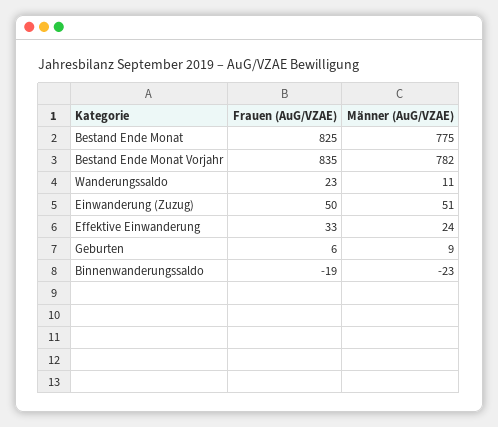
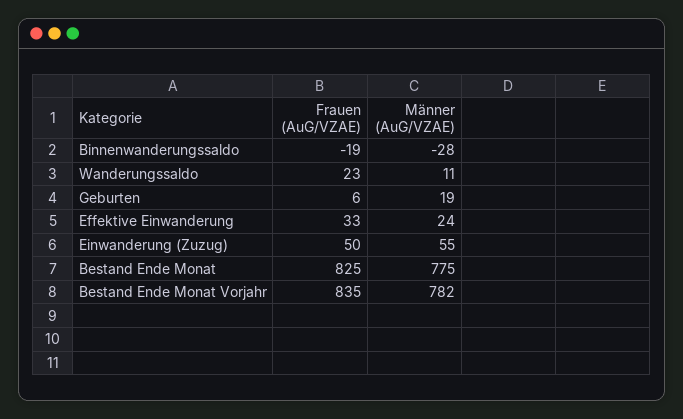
  {
    "Frauen (AuG/VZAE)": {
      "Bestand Ende Monat": 825,
      "Bestand Ende Monat Vorjahr": 835,
      "Wanderungssaldo": 23,
      "Einwanderung (Zuzug)": 50,
      "Effektive Einwanderung": 33,
      "Geburten": 6,
      "Binnenwanderungssaldo": -19
    },
    "Männer (AuG/VZAE)": {
      "Bestand Ende Monat": 775,
      "Bestand Ende Monat Vorjahr": 782,
      "Wanderungssaldo": 11,
-     "Einwanderung (Zuzug)": 51,
+     "Einwanderung (Zuzug)": 55,
      "Effektive Einwanderung": 24,
-     "Geburten": 9,
+     "Geburten": 19,
-     "Binnenwanderungssaldo": -23
+     "Binnenwanderungssaldo": -28
    }
  }

